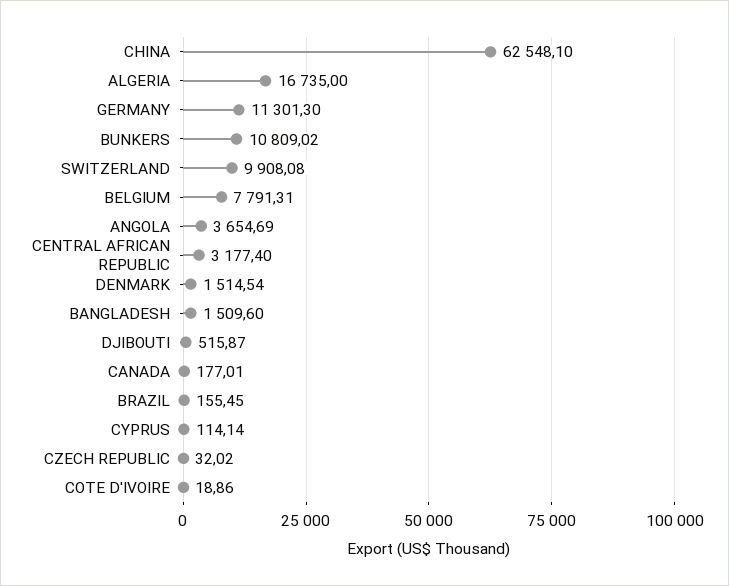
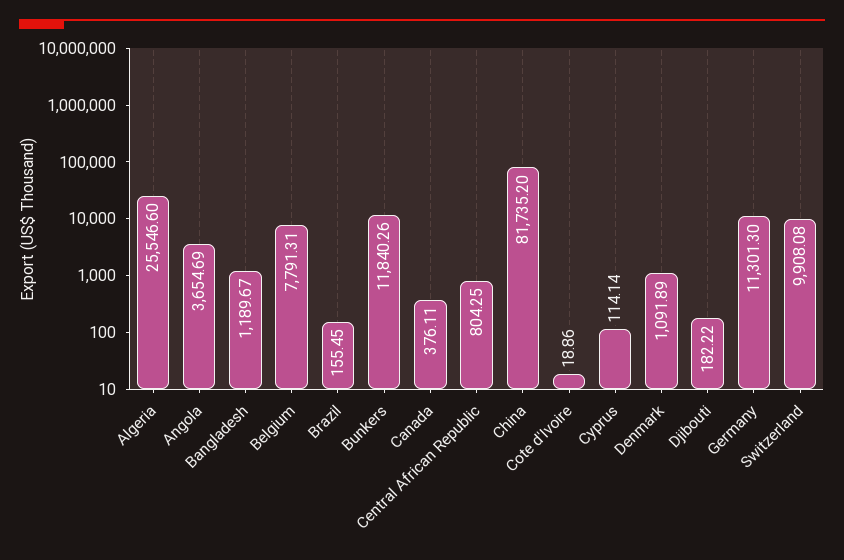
  {
-   "CHINA": 62548.1,
+   "CHINA": 81735.2,
-   "ALGERIA": 16735,
+   "ALGERIA": 25546.6,
    "GERMANY": 11301.3,
-   "BUNKERS": 10809.02,
+   "BUNKERS": 11840.26,
    "SWITZERLAND": 9908.08,
    "BELGIUM": 7791.31,
    "ANGOLA": 3654.69,
-   "CENTRAL AFRICAN REPUBLIC": 3177.4,
+   "CENTRAL AFRICAN REPUBLIC": 804.25,
-   "DENMARK": 1514.54,
+   "DENMARK": 1091.89,
-   "BANGLADESH": 1509.6,
+   "BANGLADESH": 1189.67,
-   "DJIBOUTI": 515.87,
+   "DJIBOUTI": 182.22,
-   "CANADA": 177.01,
+   "CANADA": 376.11,
    "BRAZIL": 155.45,
    "CYPRUS": 114.14,
-   "CZECH REPUBLIC": 32.02,
    "COTE D'IVOIRE": 18.86
  }

